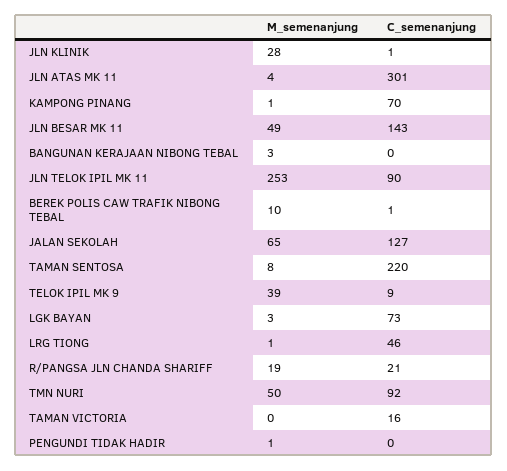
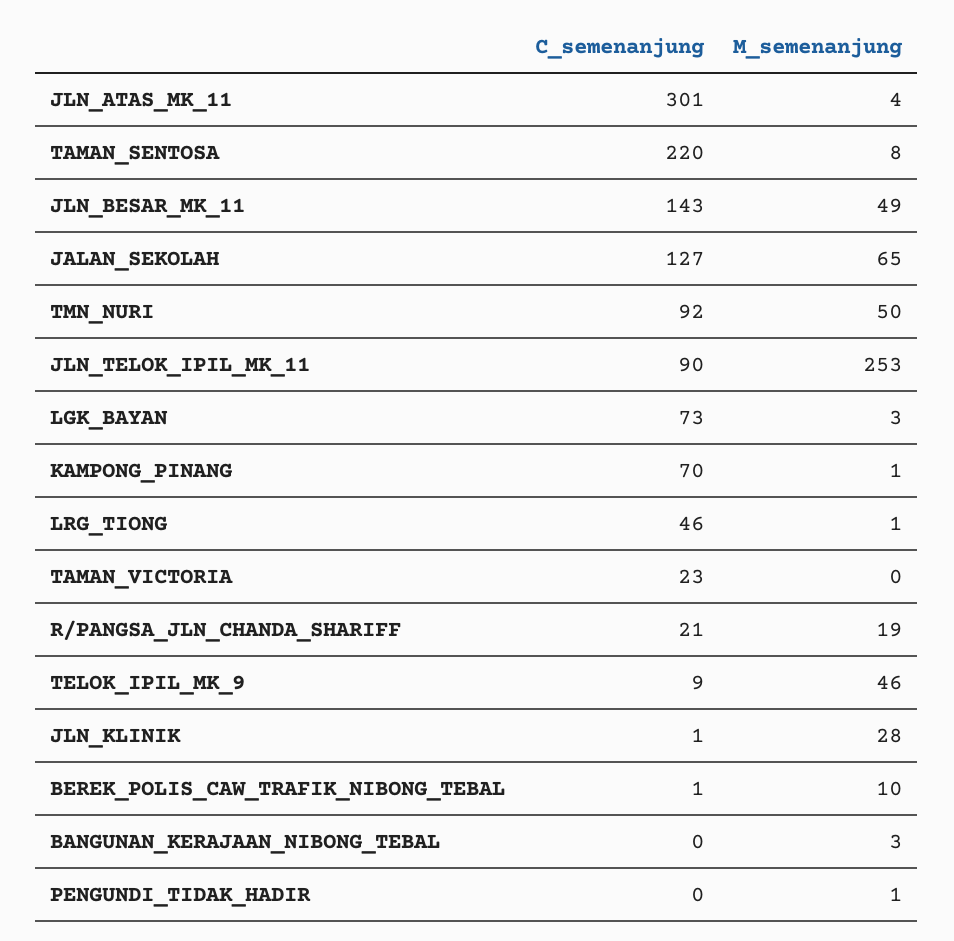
  {
    "M_semenanjung": {
      "JLN KLINIK": 28,
      "JLN ATAS MK 11": 4,
      "KAMPONG PINANG": 1,
      "JLN BESAR MK 11": 49,
      "BANGUNAN KERAJAAN NIBONG TEBAL": 3,
      "JLN TELOK IPIL MK 11": 253,
      "BEREK POLIS CAW TRAFIK NIBONG TEBAL": 10,
      "JALAN SEKOLAH": 65,
      "TAMAN SENTOSA": 8,
-     "TELOK IPIL MK 9": 39,
+     "TELOK IPIL MK 9": 46,
      "LGK BAYAN": 3,
      "LRG TIONG": 1,
      "R/PANGSA JLN CHANDA SHARIFF": 19,
      "TMN NURI": 50,
      "TAMAN VICTORIA": 0,
      "PENGUNDI TIDAK HADIR": 1
    },
    "C_semenanjung": {
      "JLN KLINIK": 1,
      "JLN ATAS MK 11": 301,
      "KAMPONG PINANG": 70,
      "JLN BESAR MK 11": 143,
      "BANGUNAN KERAJAAN NIBONG TEBAL": 0,
      "JLN TELOK IPIL MK 11": 90,
      "BEREK POLIS CAW TRAFIK NIBONG TEBAL": 1,
      "JALAN SEKOLAH": 127,
      "TAMAN SENTOSA": 220,
      "TELOK IPIL MK 9": 9,
      "LGK BAYAN": 73,
      "LRG TIONG": 46,
      "R/PANGSA JLN CHANDA SHARIFF": 21,
      "TMN NURI": 92,
-     "TAMAN VICTORIA": 16,
+     "TAMAN VICTORIA": 23,
      "PENGUNDI TIDAK HADIR": 0
    }
  }

